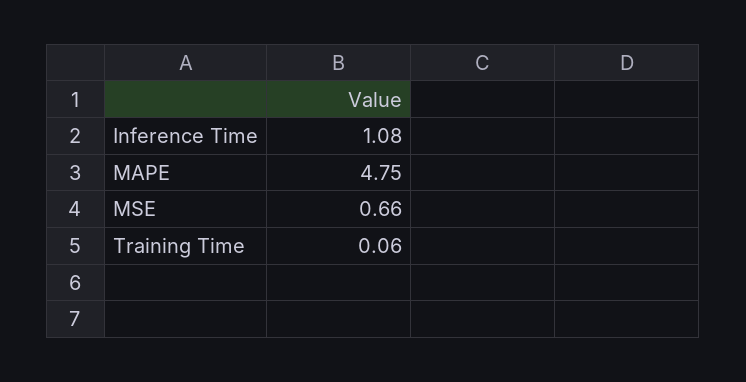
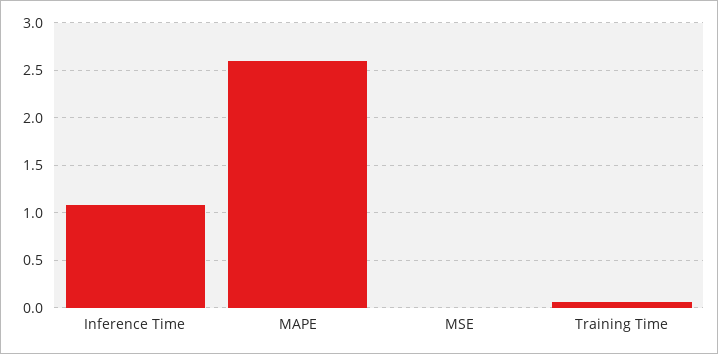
  {
    "Inference Time": 1.08,
-   "MAPE": 4.75,
+   "MAPE": 2.6,
-   "MSE": 0.66,
+   "MSE": 0,
    "Training Time": 0.06
  }

